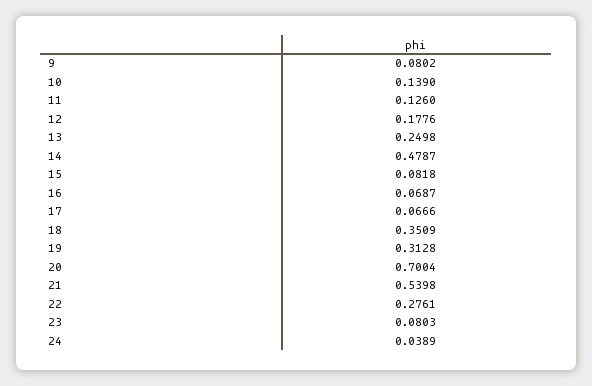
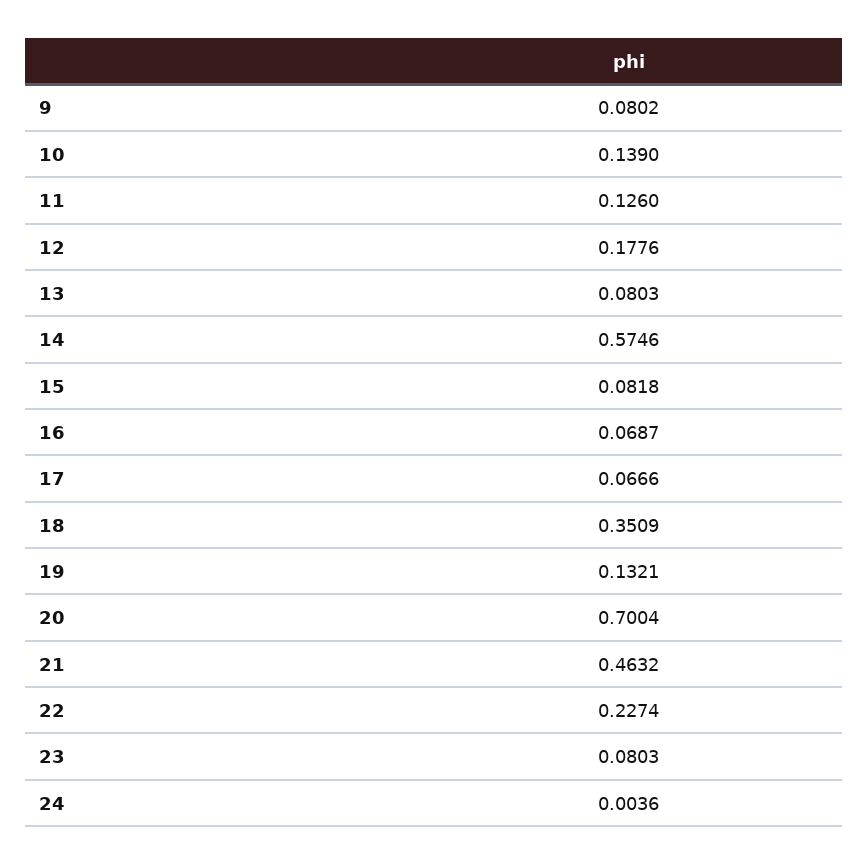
  {
    "9": 0.0802,
    "10": 0.139,
    "11": 0.126,
    "12": 0.1776,
-   "13": 0.2498,
+   "13": 0.0803,
-   "14": 0.4787,
+   "14": 0.5746,
    "15": 0.0818,
    "16": 0.0687,
    "17": 0.0666,
    "18": 0.3509,
-   "19": 0.3128,
+   "19": 0.1321,
    "20": 0.7004,
-   "21": 0.5398,
+   "21": 0.4632,
-   "22": 0.2761,
+   "22": 0.2274,
    "23": 0.0803,
-   "24": 0.0389
+   "24": 0.0036
  }

